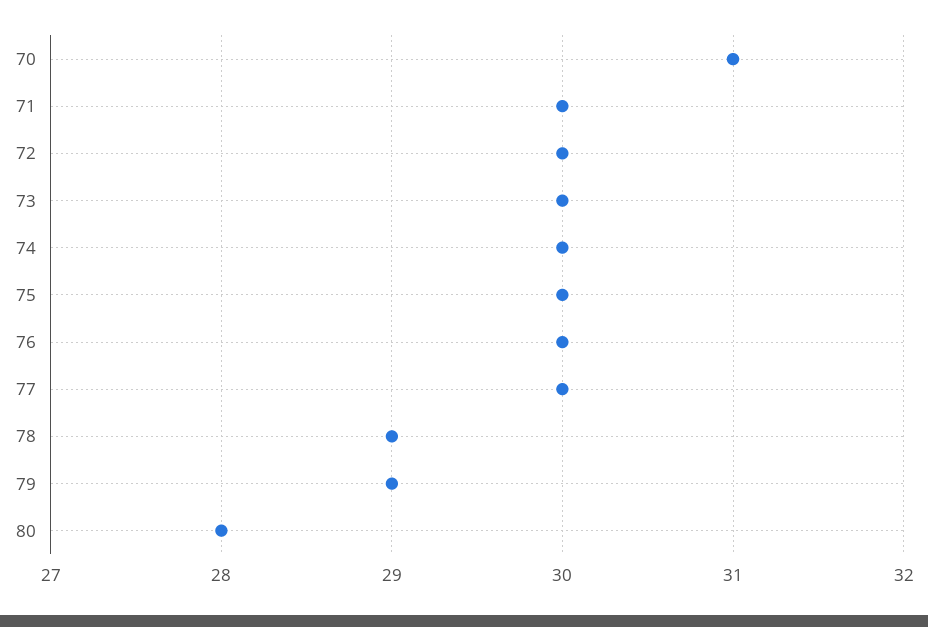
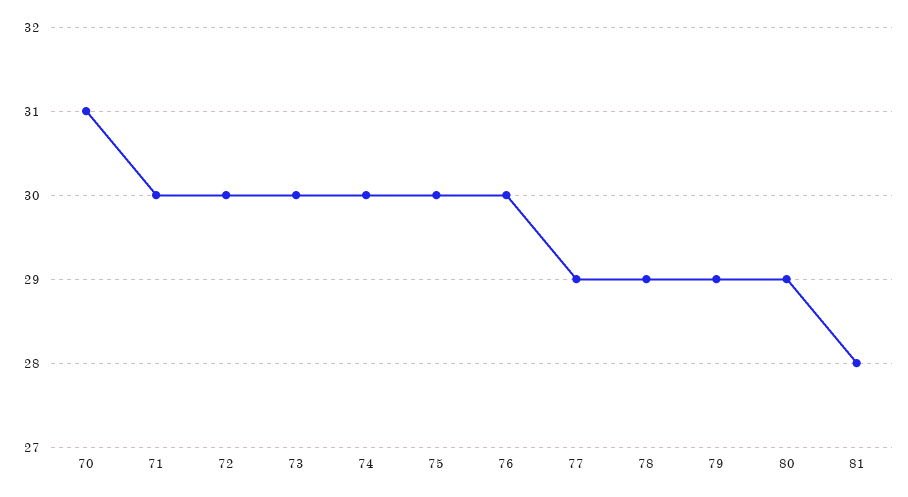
  {
    "70": 31,
    "71": 30,
    "72": 30,
    "73": 30,
    "74": 30,
    "75": 30,
    "76": 30,
-   "77": 30,
+   "77": 29,
    "78": 29,
    "79": 29,
-   "80": 28
+   "80": 29,
+   "81": 28
  }

